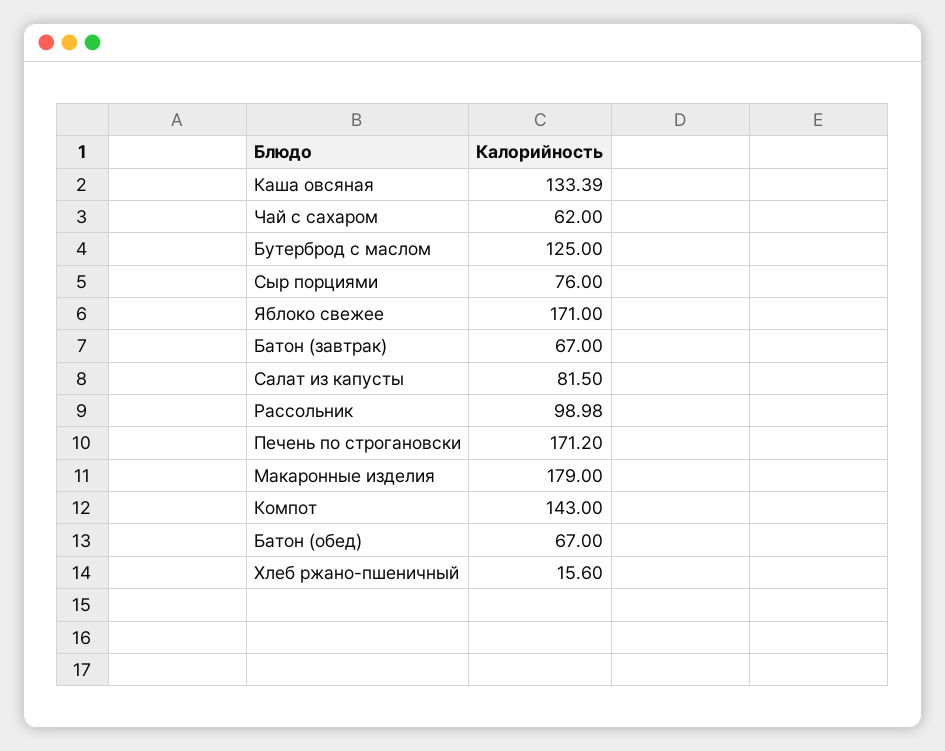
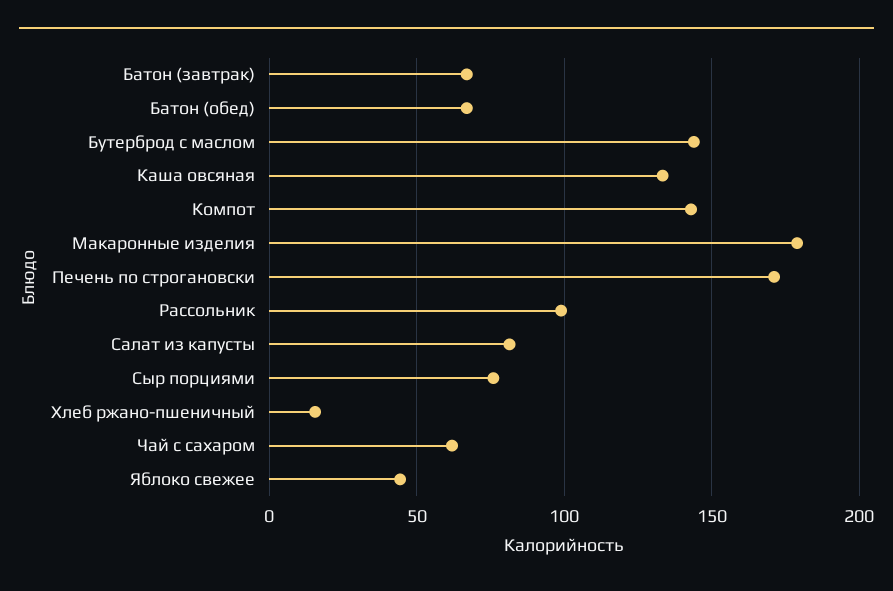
  {
    "Каша овсяная": 133.39,
    "Чай с сахаром": 62,
-   "Бутерброд с маслом": 125,
+   "Бутерброд с маслом": 145,
    "Сыр порциями": 76,
-   "Яблоко свежее": 171,
+   "Яблоко свежее": 45,
    "Батон (завтрак)": 67,
    "Салат из капусты": 81.5,
    "Рассольник": 98.98,
    "Печень по строгановски": 171.2,
    "Макаронные изделия": 179,
    "Компот": 143,
    "Батон (обед)": 67,
    "Хлеб ржано-пшеничный": 15.6
  }

